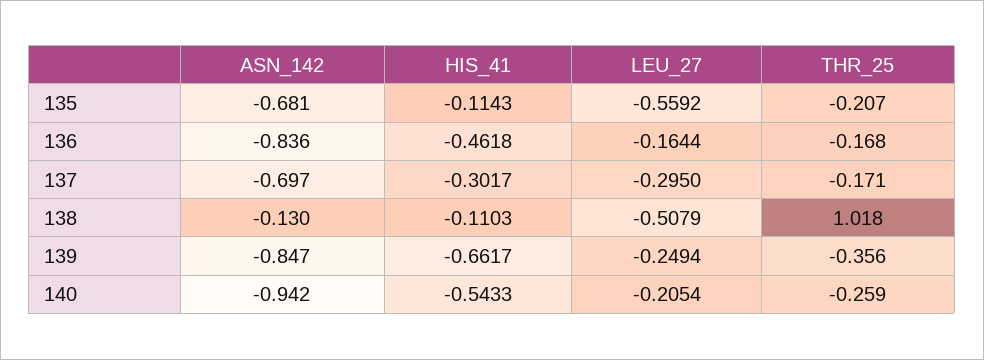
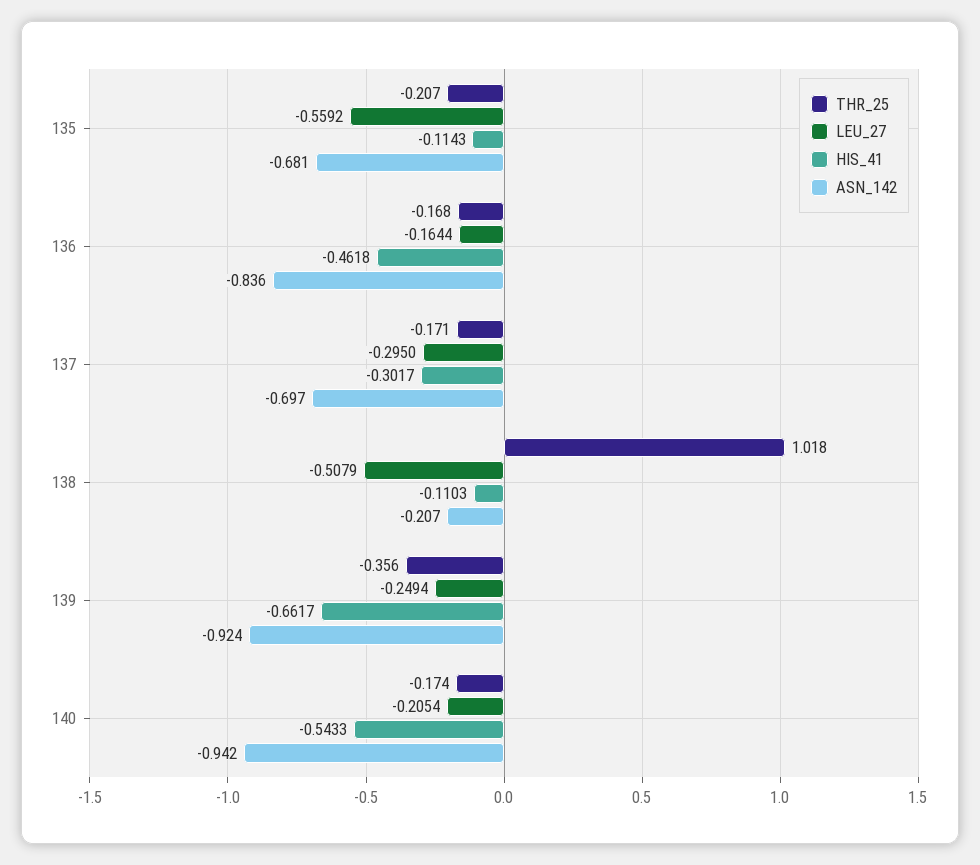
  {
    "ASN_142": {
      "135": -0.681,
      "136": -0.836,
      "137": -0.697,
-     "138": -0.13,
+     "138": -0.207,
-     "139": -0.847,
+     "139": -0.924,
      "140": -0.942
    },
    "HIS_41": {
      "135": -0.1143,
      "136": -0.4618,
      "137": -0.3017,
      "138": -0.1103,
      "139": -0.6617,
      "140": -0.5433
    },
    "LEU_27": {
      "135": -0.5592,
      "136": -0.1644,
      "137": -0.295,
      "138": -0.5079,
      "139": -0.2494,
      "140": -0.2054
    },
    "THR_25": {
      "135": -0.207,
      "136": -0.168,
      "137": -0.171,
      "138": 1.018,
      "139": -0.356,
-     "140": -0.259
+     "140": -0.174
    }
  }

